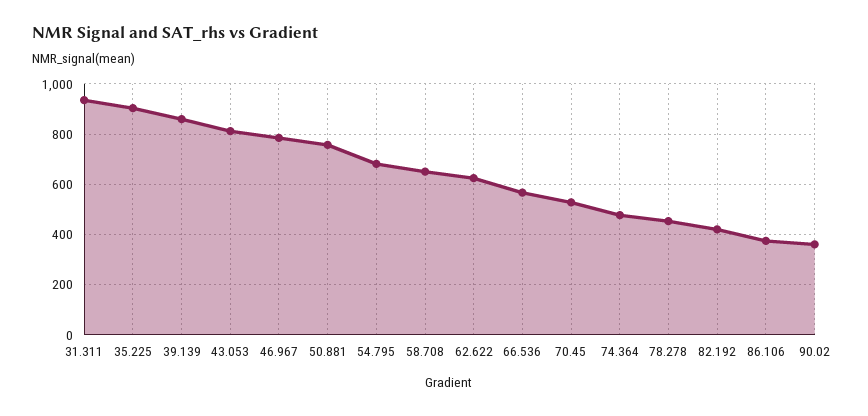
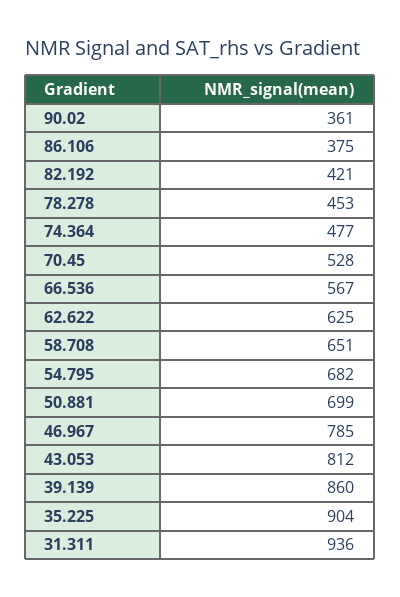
  {
    "31.311": 936,
    "35.225": 904,
    "39.139": 860,
    "43.053": 812,
    "46.967": 785,
-   "50.881": 750,
+   "50.881": 699,
    "54.795": 682,
    "58.708": 651,
    "62.622": 625,
    "66.536": 567,
    "70.45": 528,
    "74.364": 477,
    "78.278": 453,
    "82.192": 421,
    "86.106": 375,
    "90.02": 361
  }

